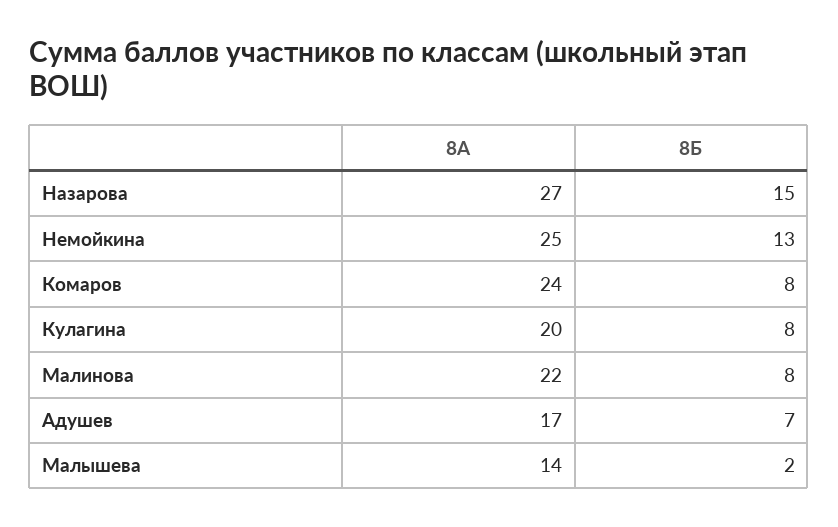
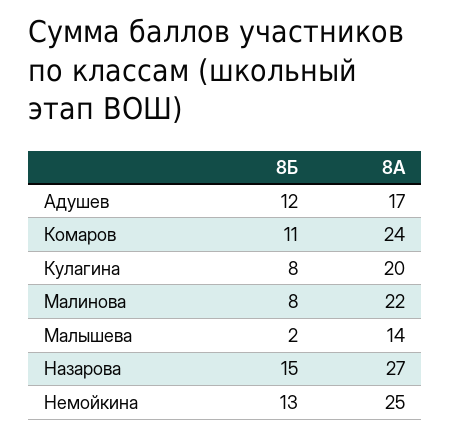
  {
    "8А": {
      "Назарова": 27,
      "Немойкина": 25,
      "Комаров": 24,
      "Кулагина": 20,
      "Малинова": 22,
      "Адушев": 17,
      "Малышева": 14
    },
    "8Б": {
      "Назарова": 15,
      "Немойкина": 13,
-     "Комаров": 8,
+     "Комаров": 11,
      "Кулагина": 8,
      "Малинова": 8,
-     "Адушев": 7,
+     "Адушев": 12,
      "Малышева": 2
    }
  }

